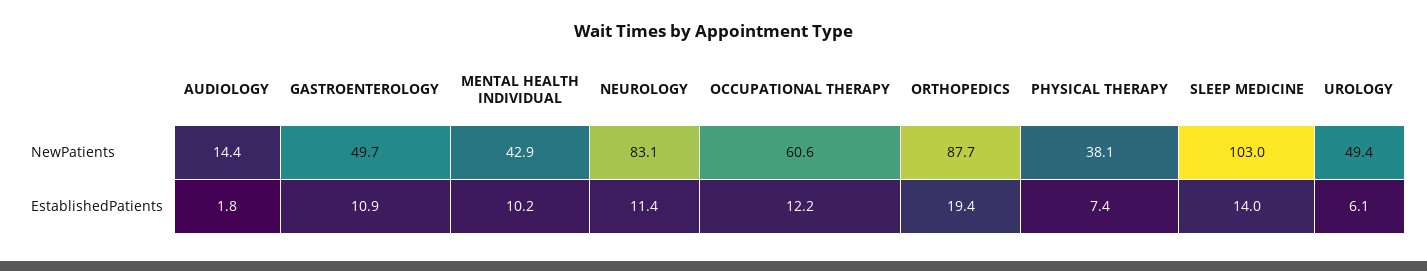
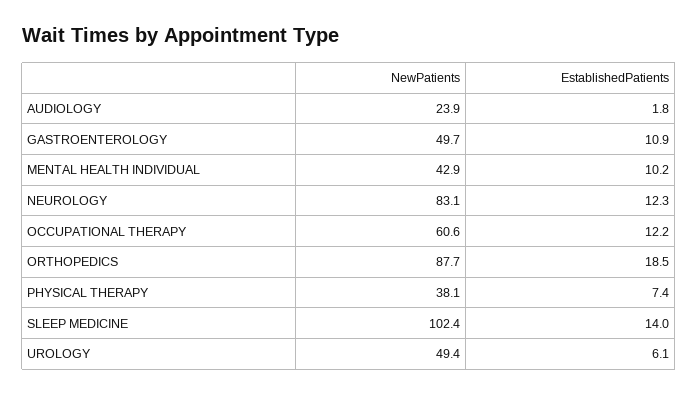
  {
    "AUDIOLOGY": {
-     "NewPatients": 14.4,
+     "NewPatients": 23.9,
      "EstablishedPatients": 1.8
    },
    "GASTROENTEROLOGY": {
      "NewPatients": 49.7,
      "EstablishedPatients": 10.9
    },
    "MENTAL HEALTH INDIVIDUAL": {
      "NewPatients": 42.9,
      "EstablishedPatients": 10.2
    },
    "NEUROLOGY": {
      "NewPatients": 83.1,
-     "EstablishedPatients": 11.4
+     "EstablishedPatients": 12.3
    },
    "OCCUPATIONAL THERAPY": {
      "NewPatients": 60.6,
      "EstablishedPatients": 12.2
    },
    "ORTHOPEDICS": {
      "NewPatients": 87.7,
-     "EstablishedPatients": 19.4
+     "EstablishedPatients": 18.5
    },
    "PHYSICAL THERAPY": {
      "NewPatients": 38.1,
      "EstablishedPatients": 7.4
    },
    "SLEEP MEDICINE": {
-     "NewPatients": 103,
+     "NewPatients": 102.4,
      "EstablishedPatients": 14
    },
    "UROLOGY": {
      "NewPatients": 49.4,
      "EstablishedPatients": 6.1
    }
  }

